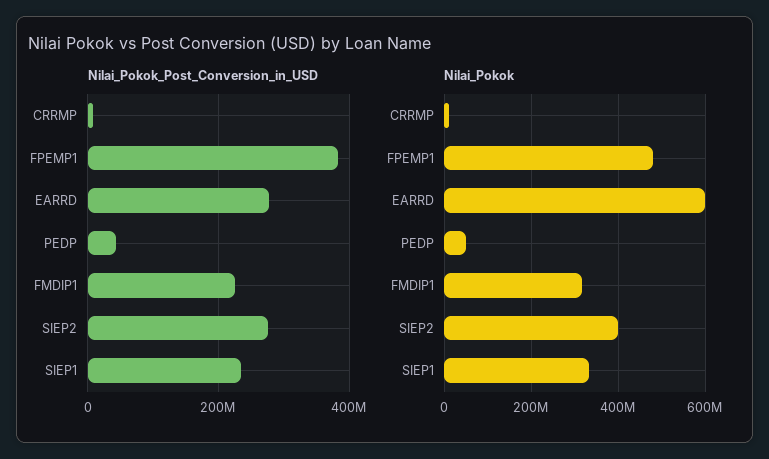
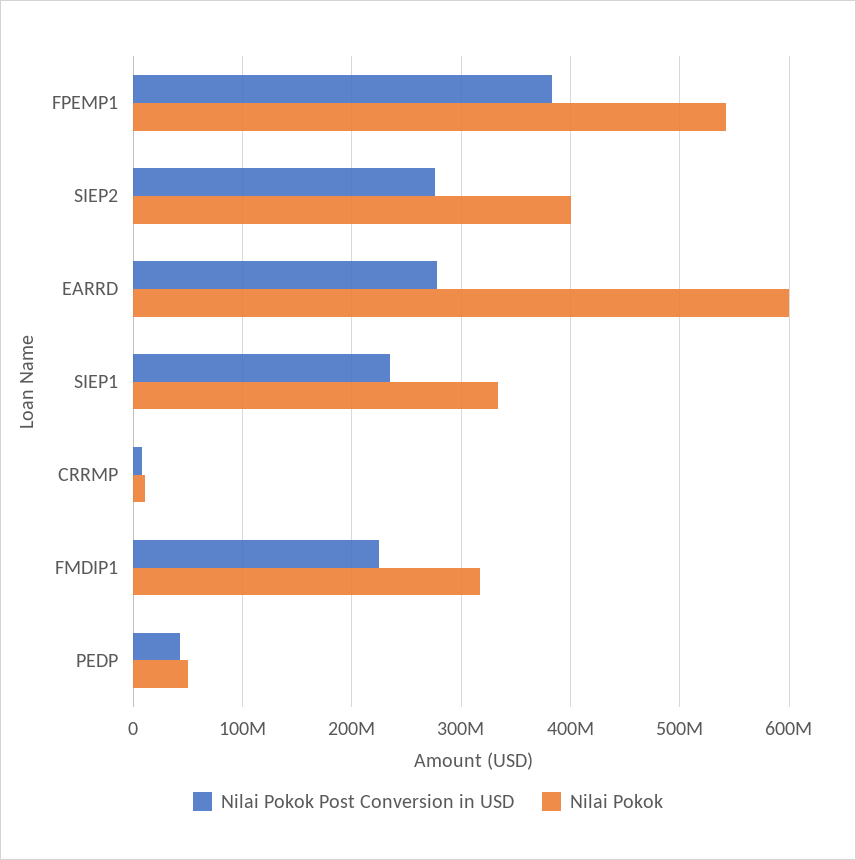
  {
    "Nilai_Pokok_Post_Conversion_in_USD": {
      "CRRMP": 10000000,
      "FPEMP1": 380000000,
      "EARRD": 280000000,
      "PEDP": 40000000,
      "FMDIP1": 230000000,
      "SIEP2": 280000000,
      "SIEP1": 240000000
    },
    "Nilai_Pokok": {
      "CRRMP": 10000000,
-     "FPEMP1": 480000000,
+     "FPEMP1": 540000000,
      "EARRD": 600000000,
      "PEDP": 50000000,
      "FMDIP1": 320000000,
      "SIEP2": 400000000,
      "SIEP1": 330000000
    }
  }

